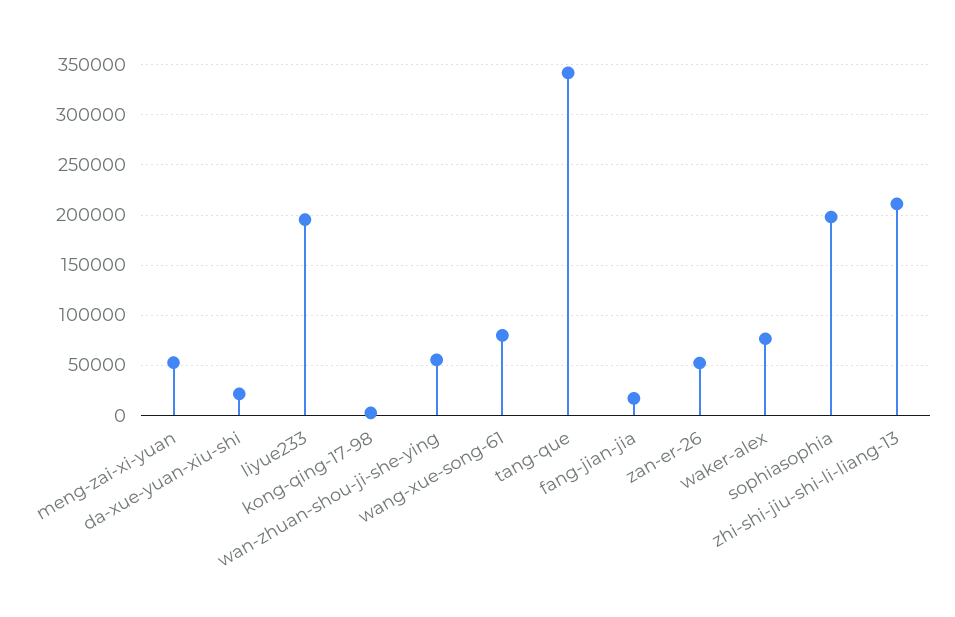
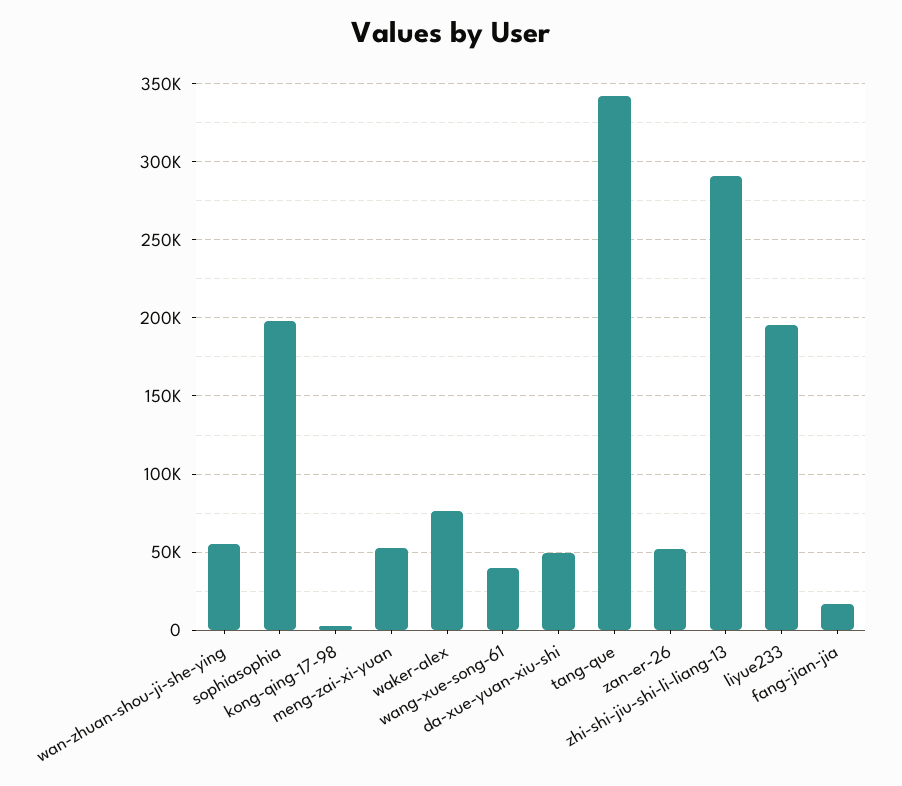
  {
    "meng-zai-xi-yuan": 55000,
-   "da-xue-yuan-xiu-shi": 20000,
+   "da-xue-yuan-xiu-shi": 50000,
    "liyue233": 195000,
    "kong-qing-17-98": 0,
    "wan-zhuan-shou-ji-she-ying": 55000,
-   "wang-xue-song-61": 80000,
+   "wang-xue-song-61": 40000,
    "tang-que": 340000,
    "fang-jian-jia": 15000,
    "zan-er-26": 50000,
    "waker-alex": 75000,
    "sophiasophia": 200000,
-   "zhi-shi-jiu-shi-li-liang-13": 210000
+   "zhi-shi-jiu-shi-li-liang-13": 290000
  }

